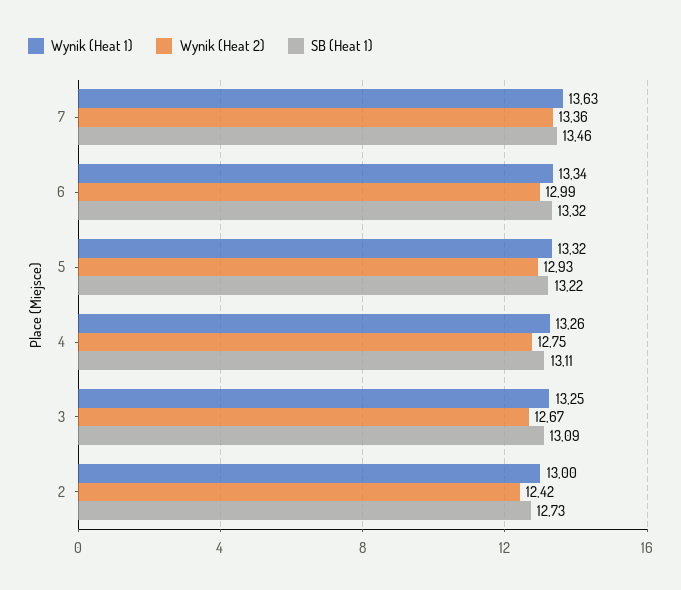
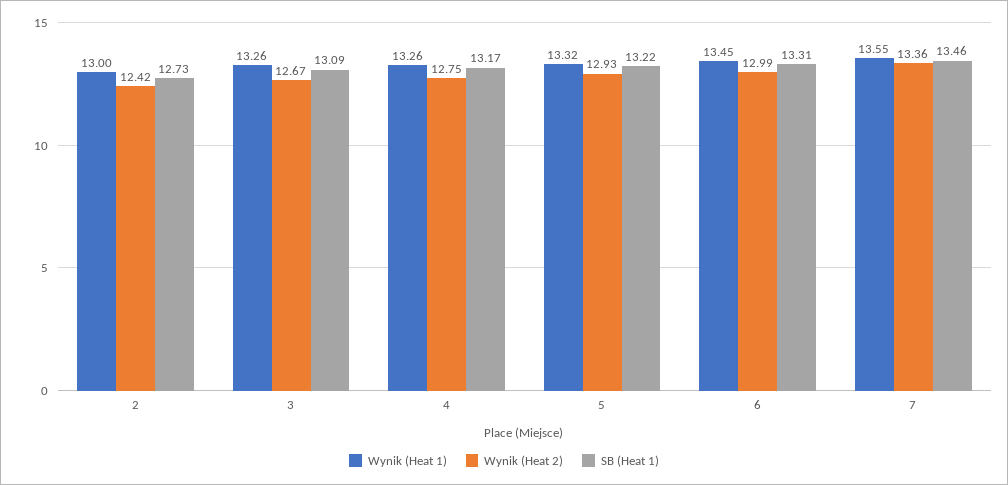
  {
    "Wynik (Heat 1)": {
-     "7": 13.63,
+     "7": 13.55,
-     "6": 13.34,
+     "6": 13.45,
      "5": 13.32,
      "4": 13.26,
-     "3": 13.25,
+     "3": 13.26,
      "2": 13
    },
    "Wynik (Heat 2)": {
      "7": 13.36,
      "6": 12.99,
      "5": 12.93,
      "4": 12.75,
      "3": 12.67,
      "2": 12.42
    },
    "SB (Heat 1)": {
      "7": 13.46,
-     "6": 13.32,
+     "6": 13.31,
      "5": 13.22,
-     "4": 13.11,
+     "4": 13.17,
      "3": 13.09,
      "2": 12.73
    }
  }

